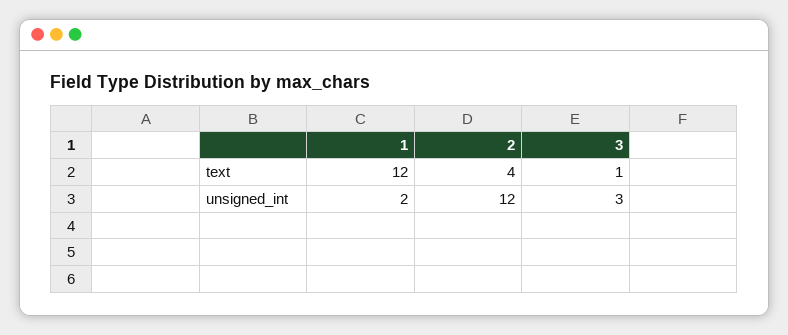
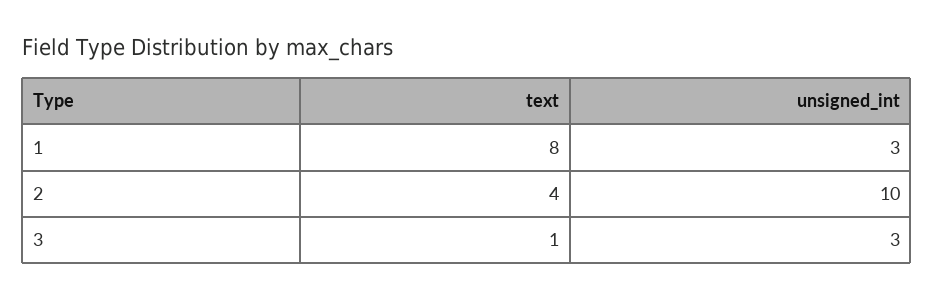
  {
    "1": {
-     "text": 12,
+     "text": 8,
-     "unsigned_int": 2
+     "unsigned_int": 3
    },
    "2": {
      "text": 4,
-     "unsigned_int": 12
+     "unsigned_int": 10
    },
    "3": {
      "text": 1,
      "unsigned_int": 3
    }
  }

